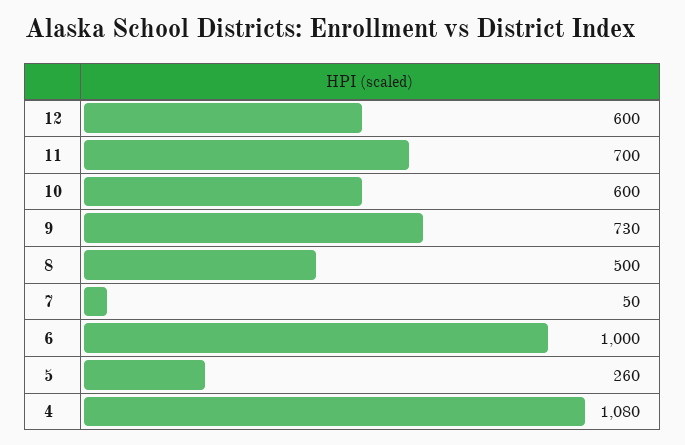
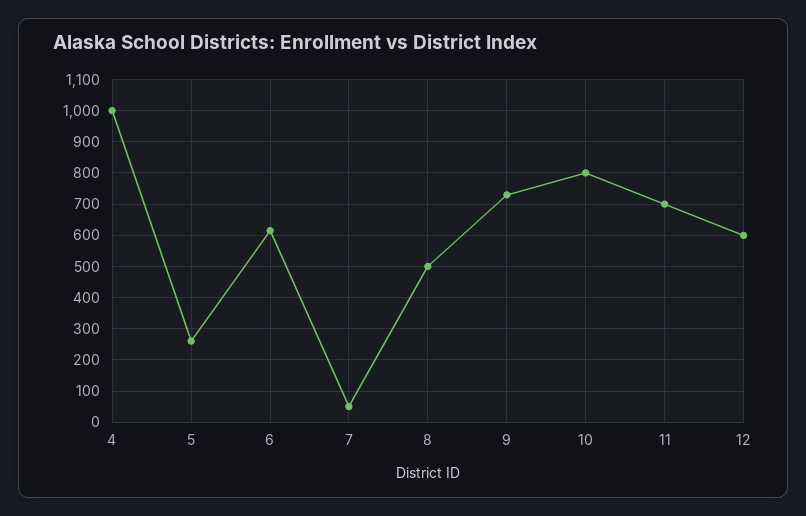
  {
    "12": 600,
    "11": 700,
-   "10": 600,
+   "10": 800,
    "9": 730,
    "8": 500,
    "7": 50,
-   "6": 1000,
+   "6": 620,
    "5": 260,
-   "4": 1080
+   "4": 1000
  }

